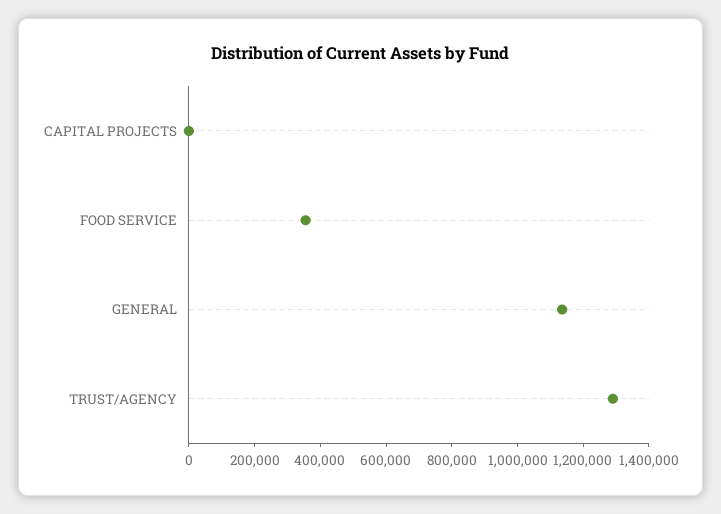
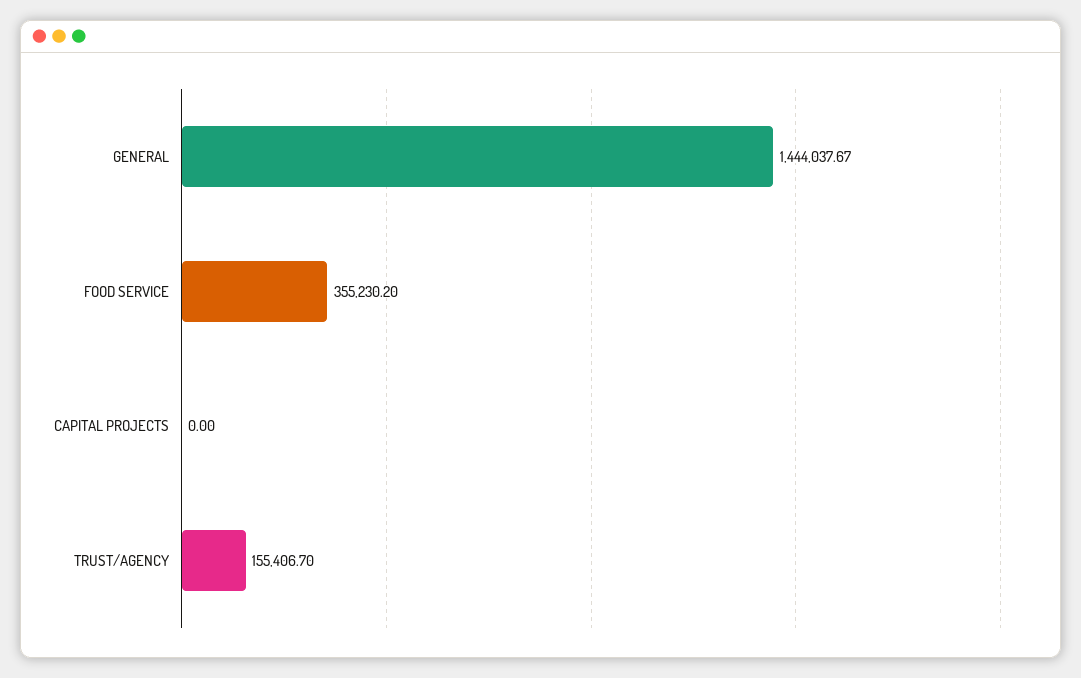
  {
    "CAPITAL PROJECTS": 0,
    "FOOD SERVICE": 355230.2,
-   "GENERAL": 1150000,
+   "GENERAL": 1444037.67,
-   "TRUST/AGENCY": 1300000
+   "TRUST/AGENCY": 155406.7
  }

